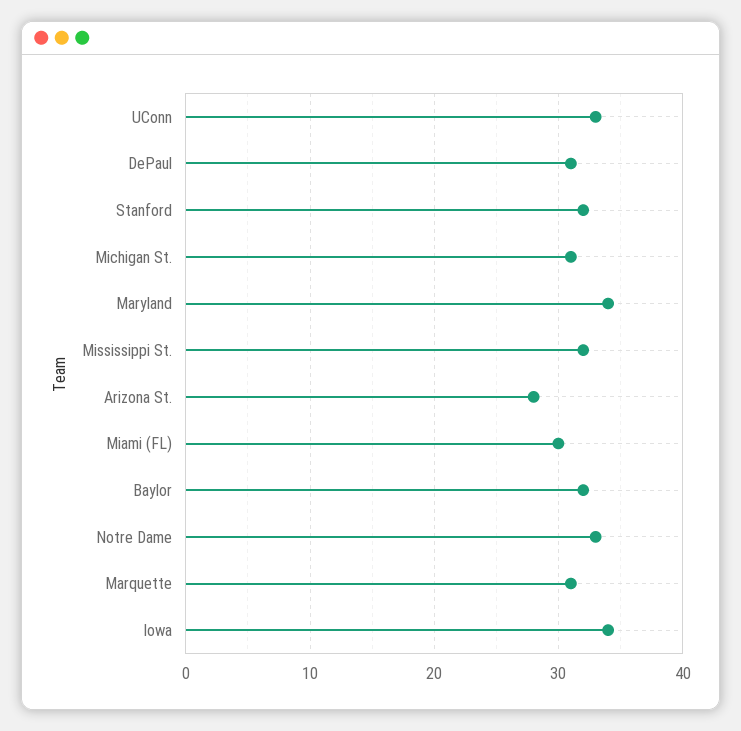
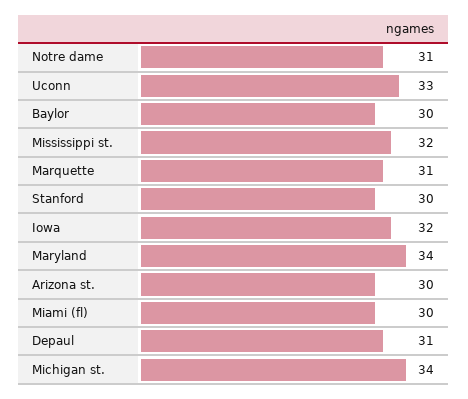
  {
    "UConn": 33,
    "DePaul": 31,
-   "Stanford": 32,
+   "Stanford": 30,
-   "Michigan St.": 31,
+   "Michigan St.": 34,
    "Maryland": 34,
    "Mississippi St.": 32,
-   "Arizona St.": 28,
+   "Arizona St.": 30,
    "Miami (FL)": 30,
-   "Baylor": 32,
+   "Baylor": 30,
-   "Notre Dame": 33,
+   "Notre Dame": 31,
    "Marquette": 31,
-   "Iowa": 34
+   "Iowa": 32
  }

